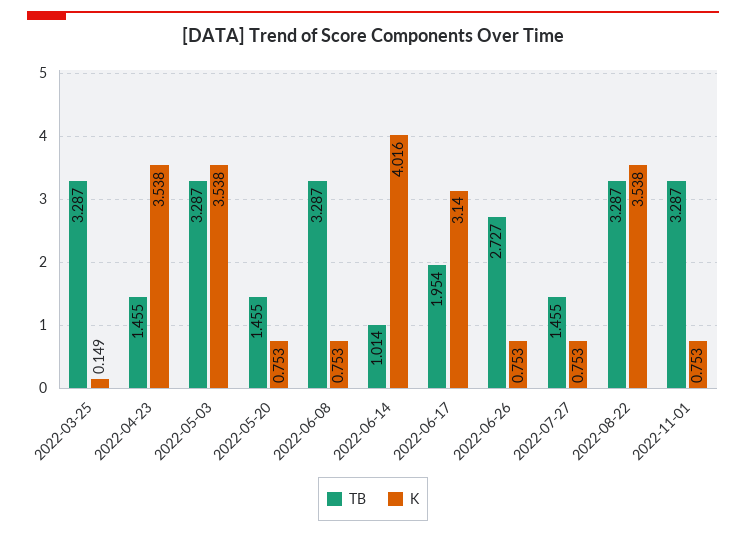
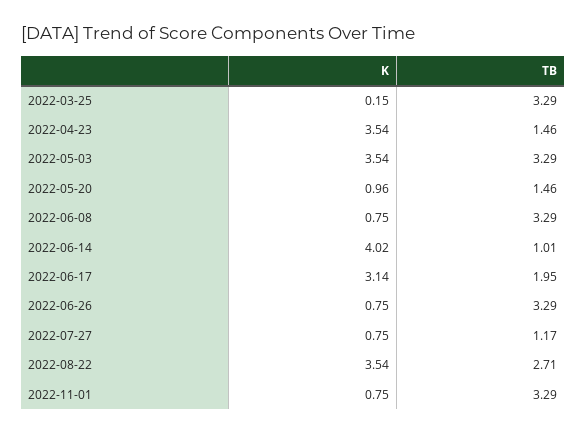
  {
    "TB": {
      "2022-03-25": 3.287,
      "2022-04-23": 1.455,
      "2022-05-03": 3.287,
      "2022-05-20": 1.455,
      "2022-06-08": 3.287,
      "2022-06-14": 1.014,
      "2022-06-17": 1.954,
-     "2022-06-26": 2.727,
+     "2022-06-26": 3.29,
-     "2022-07-27": 1.455,
+     "2022-07-27": 1.17,
-     "2022-08-22": 3.287,
+     "2022-08-22": 2.71,
      "2022-11-01": 3.287
    },
    "K": {
      "2022-03-25": 0.149,
      "2022-04-23": 3.538,
      "2022-05-03": 3.538,
-     "2022-05-20": 0.753,
+     "2022-05-20": 0.96,
      "2022-06-08": 0.753,
      "2022-06-14": 4.016,
      "2022-06-17": 3.14,
      "2022-06-26": 0.753,
      "2022-07-27": 0.753,
      "2022-08-22": 3.538,
      "2022-11-01": 0.753
    }
  }

